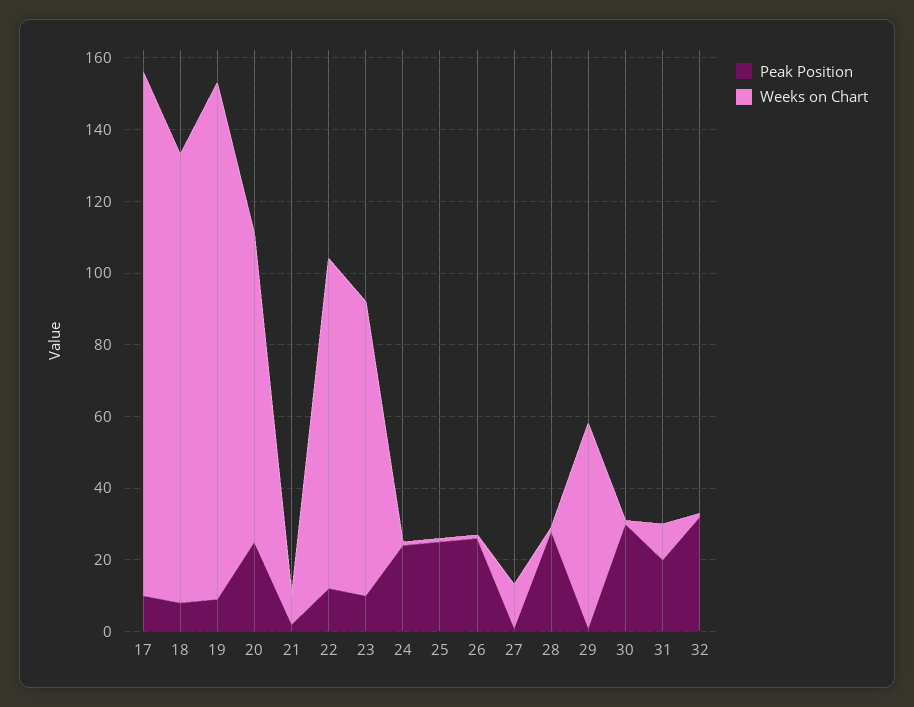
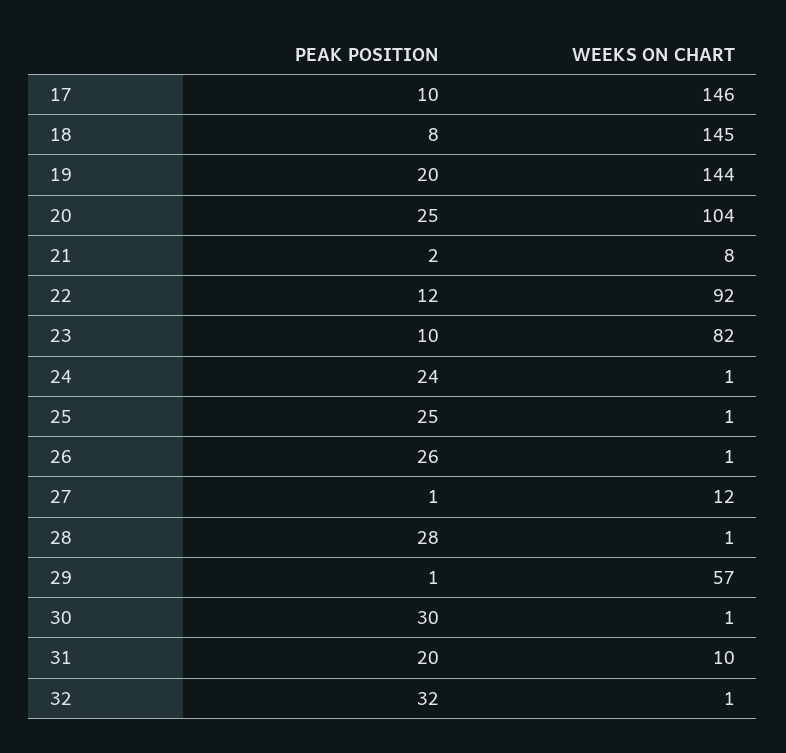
  {
    "Peak Position": {
      "17": 10,
      "18": 8,
-     "19": 10,
+     "19": 20,
      "20": 25,
      "21": 2,
      "22": 12,
      "23": 10,
      "24": 24,
      "25": 25,
      "26": 26,
      "27": 1,
      "28": 28,
      "29": 1,
      "30": 30,
      "31": 20,
      "32": 32
    },
    "Weeks on Chart": {
      "17": 146,
-     "18": 125,
+     "18": 145,
      "19": 144,
-     "20": 85,
+     "20": 104,
      "21": 8,
      "22": 92,
      "23": 82,
      "24": 1,
      "25": 1,
      "26": 1,
      "27": 12,
      "28": 1,
      "29": 57,
      "30": 1,
      "31": 10,
      "32": 1
    }
  }

